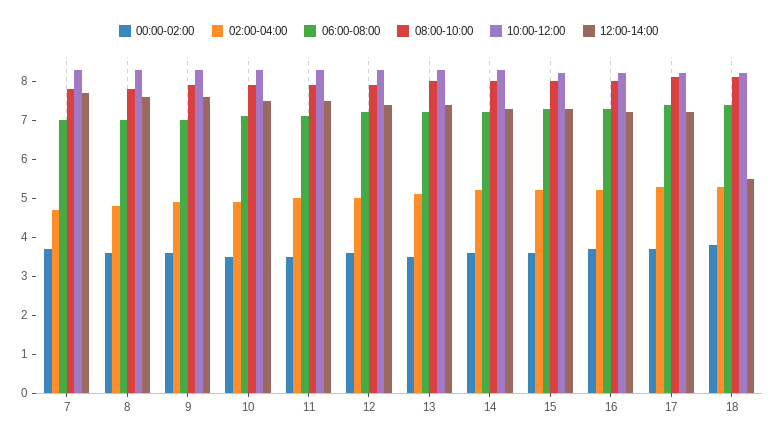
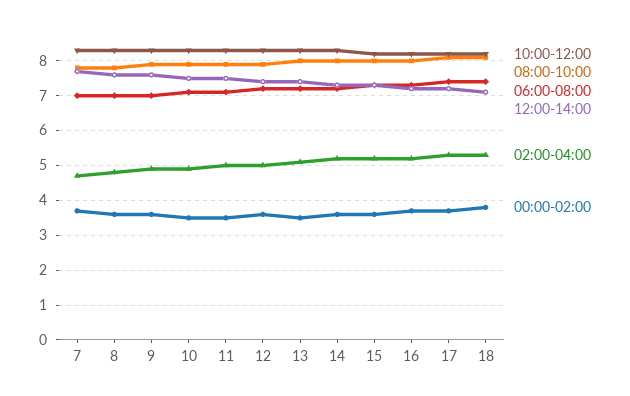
  {
    "00:00-02:00": {
      "7": 3.5,
      "8": 3.5,
      "9": 3.5,
      "10": 3.5,
      "11": 3.5,
      "12": 3.5,
      "13": 3.5,
      "14": 3.5,
      "15": 3.5,
      "16": 3.5,
      "17": 3.5,
      "18": 4
    },
    "02:00-04:00": {
      "7": 4.5,
      "8": 5,
      "9": 5,
      "10": 5,
      "11": 5,
      "12": 5,
      "13": 5,
      "14": 5,
      "15": 5,
      "16": 5,
      "17": 5.5,
      "18": 5.5
    },
    "06:00-08:00": {
      "7": 7,
      "8": 7,
      "9": 7,
      "10": 7,
      "11": 7,
      "12": 7,
      "13": 7,
      "14": 7,
      "15": 7.5,
      "16": 7.5,
      "17": 7.5,
      "18": 7.5
    },
    "08:00-10:00": {
      "7": 8,
      "8": 8,
      "9": 8,
      "10": 8,
      "11": 8,
      "12": 8,
      "13": 8,
      "14": 8,
      "15": 8,
      "16": 8,
      "17": 8,
      "18": 8
    },
    "10:00-12:00": {
      "7": 8.5,
      "8": 8.5,
      "9": 8.5,
      "10": 8.5,
      "11": 8.5,
      "12": 8.5,
      "13": 8.5,
      "14": 8.5,
      "15": 8,
      "16": 8,
      "17": 8,
      "18": 8
    },
    "12:00-14:00": {
      "7": 7.5,
      "8": 7.5,
      "9": 7.5,
      "10": 7.5,
      "11": 7.5,
      "12": 7.5,
      "13": 7.5,
      "14": 7.5,
      "15": 7.5,
      "16": 7,
      "17": 7,
-     "18": 5.5
+     "18": 7
    }
  }

